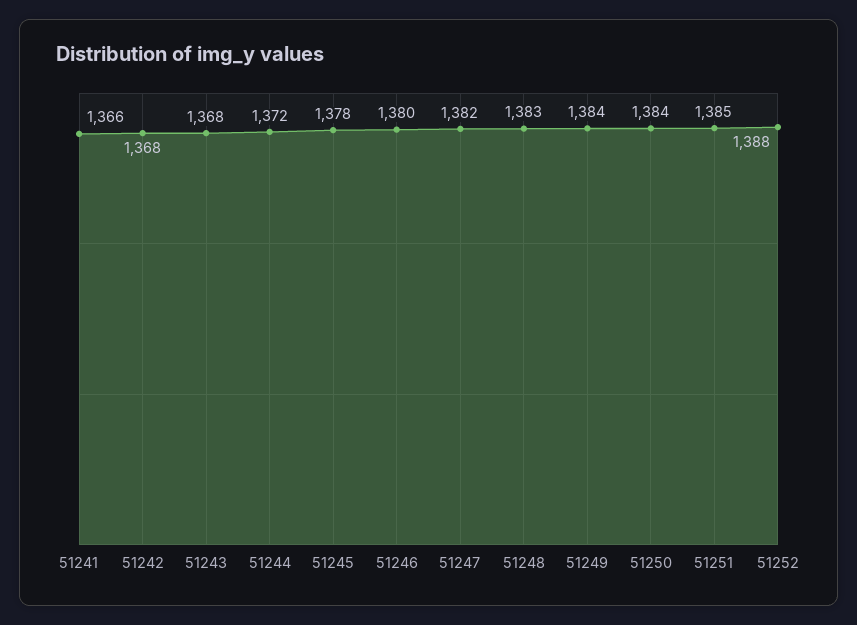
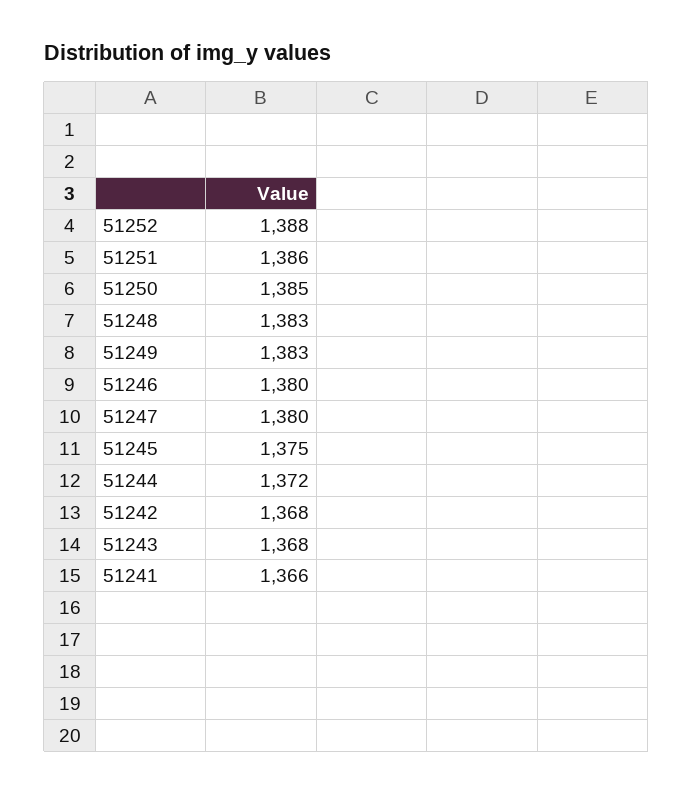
  {
    "51241": 1366,
    "51242": 1368,
    "51243": 1368,
    "51244": 1372,
-   "51245": 1378,
+   "51245": 1375,
    "51246": 1380,
-   "51247": 1382,
+   "51247": 1380,
    "51248": 1383,
-   "51249": 1384,
+   "51249": 1383,
-   "51250": 1384,
+   "51250": 1385,
-   "51251": 1385,
+   "51251": 1386,
    "51252": 1388
  }

